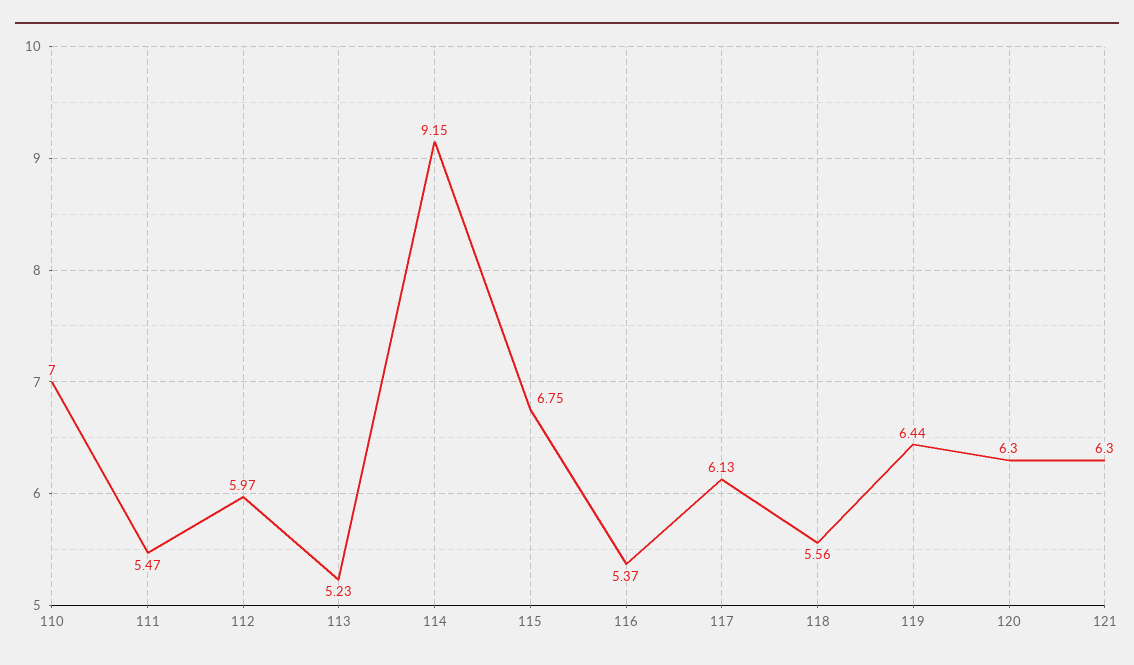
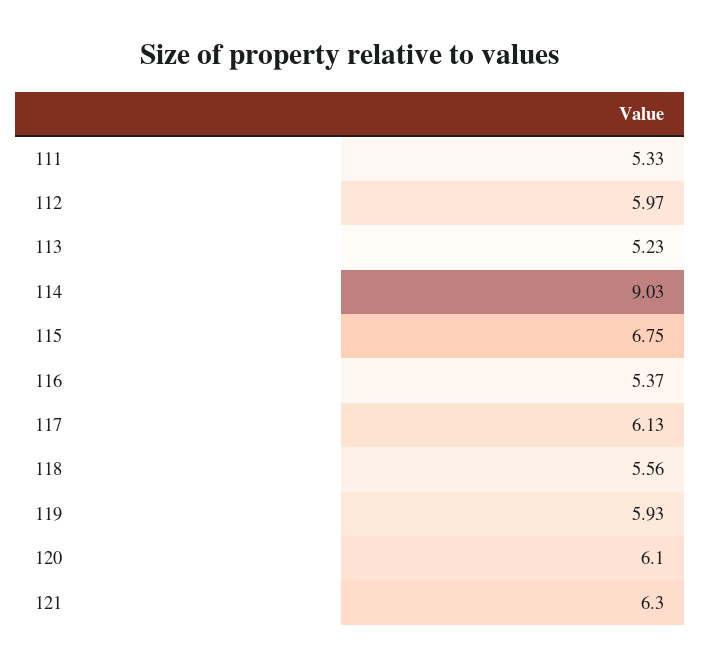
  {
-   "110": 7,
-   "111": 5.47,
+   "111": 5.33,
    "112": 5.97,
    "113": 5.23,
-   "114": 9.15,
+   "114": 9.03,
    "115": 6.75,
    "116": 5.37,
    "117": 6.13,
    "118": 5.56,
-   "119": 6.44,
+   "119": 5.93,
-   "120": 6.3,
+   "120": 6.1,
    "121": 6.3
  }

